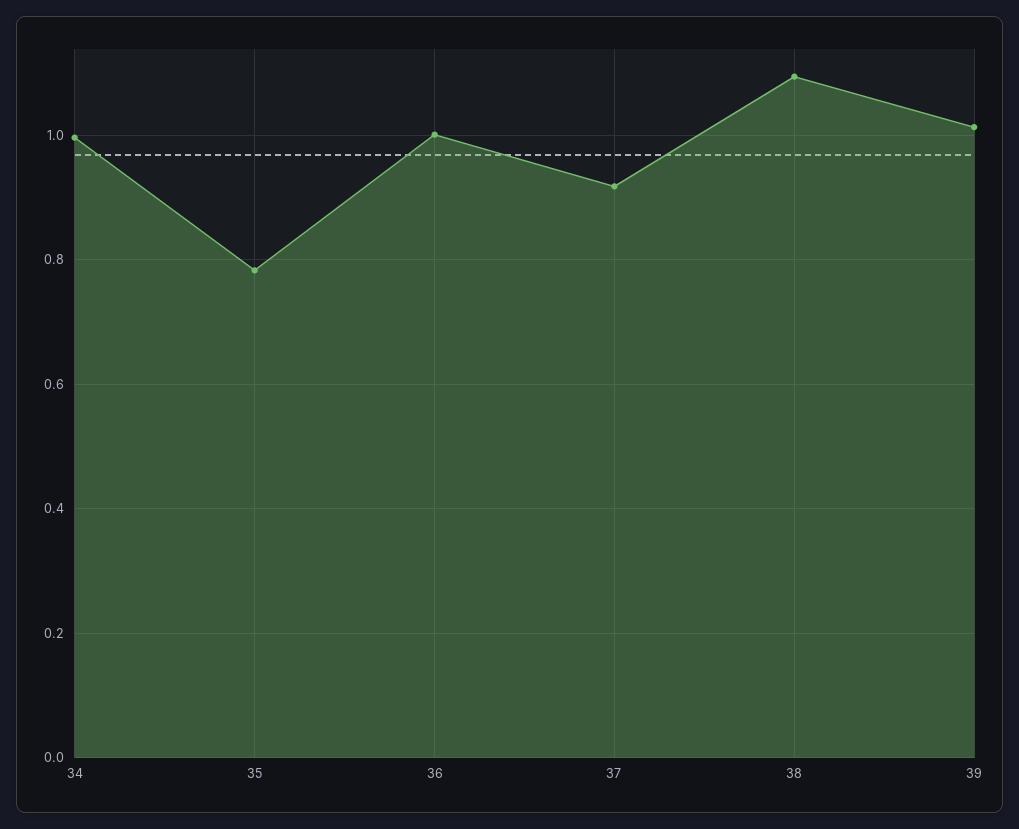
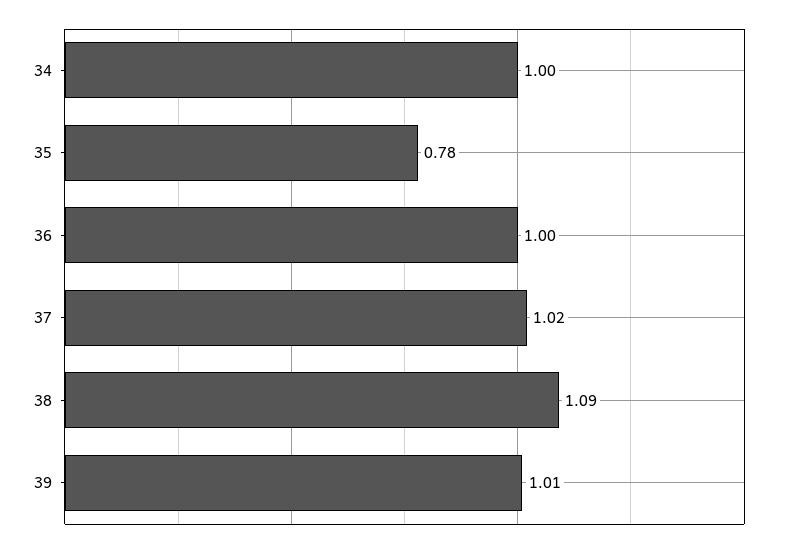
  {
    "34": 1,
    "35": 0.78,
    "36": 1,
-   "37": 0.92,
+   "37": 1.02,
    "38": 1.09,
    "39": 1.01
  }

